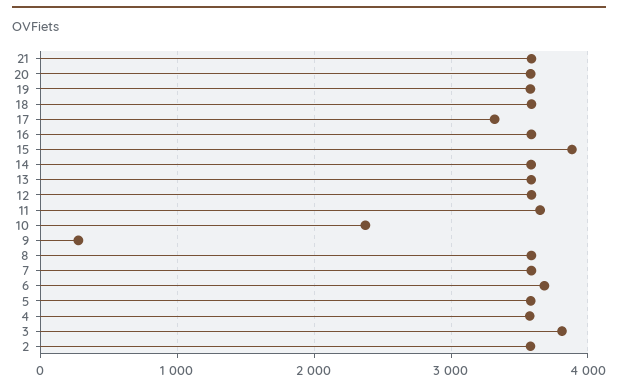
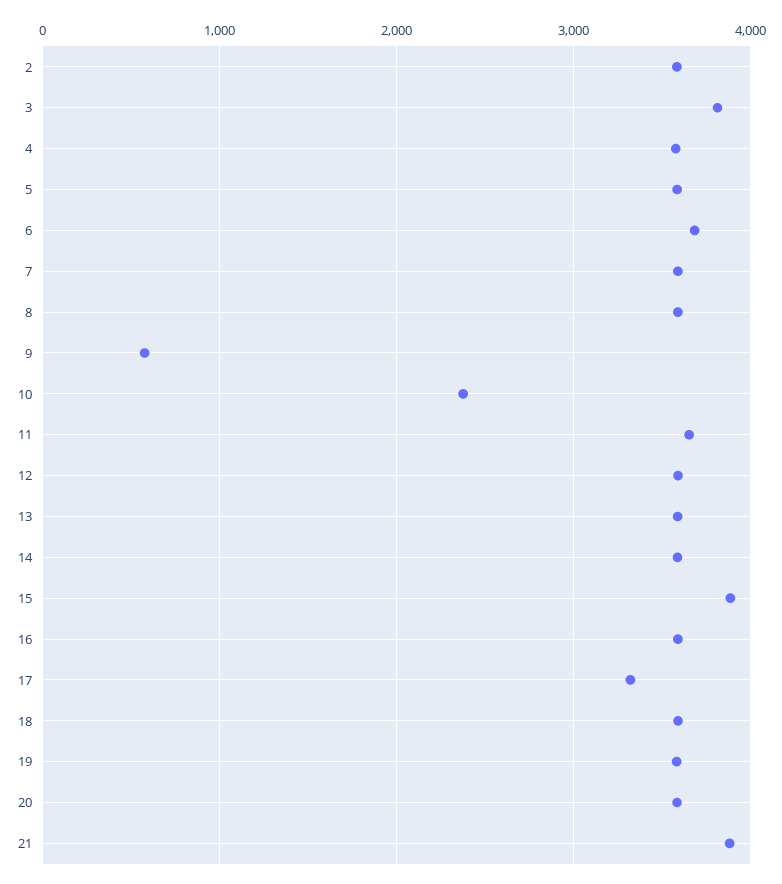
  {
-   "21": 3600,
+   "21": 3900,
    "20": 3600,
    "19": 3600,
    "18": 3600,
    "17": 3300,
    "16": 3600,
    "15": 3900,
    "14": 3600,
    "13": 3600,
    "12": 3600,
    "11": 3700,
    "10": 2400,
-   "9": 300,
+   "9": 600,
    "8": 3600,
    "7": 3600,
    "6": 3700,
    "5": 3600,
    "4": 3600,
    "3": 3800,
    "2": 3600
  }

